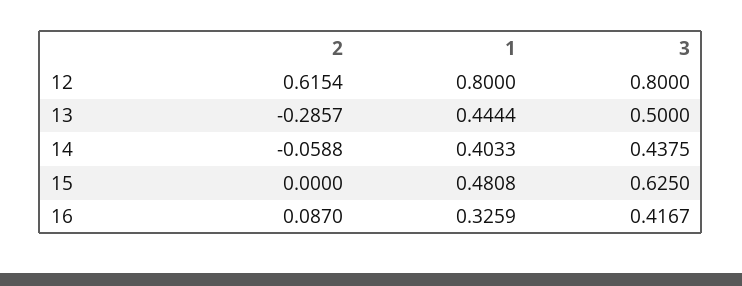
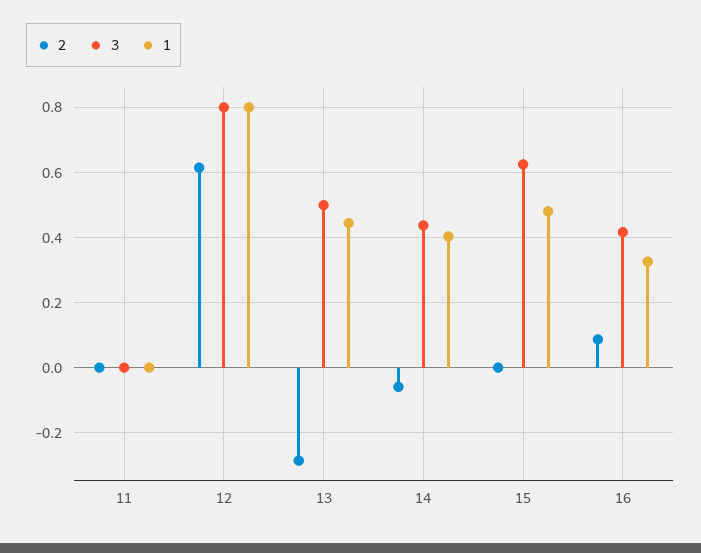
  {
    "2": {
      "12": 0.6154,
      "13": -0.2857,
      "14": -0.0588,
      "15": 0,
-     "16": 0.087
+     "16": 0.087,
+     "11": 0
    },
    "1": {
      "12": 0.8,
      "13": 0.4444,
      "14": 0.4033,
      "15": 0.4808,
-     "16": 0.3259
+     "16": 0.3259,
+     "11": 0
    },
    "3": {
      "12": 0.8,
      "13": 0.5,
      "14": 0.4375,
      "15": 0.625,
-     "16": 0.4167
+     "16": 0.4167,
+     "11": 0
    }
  }

